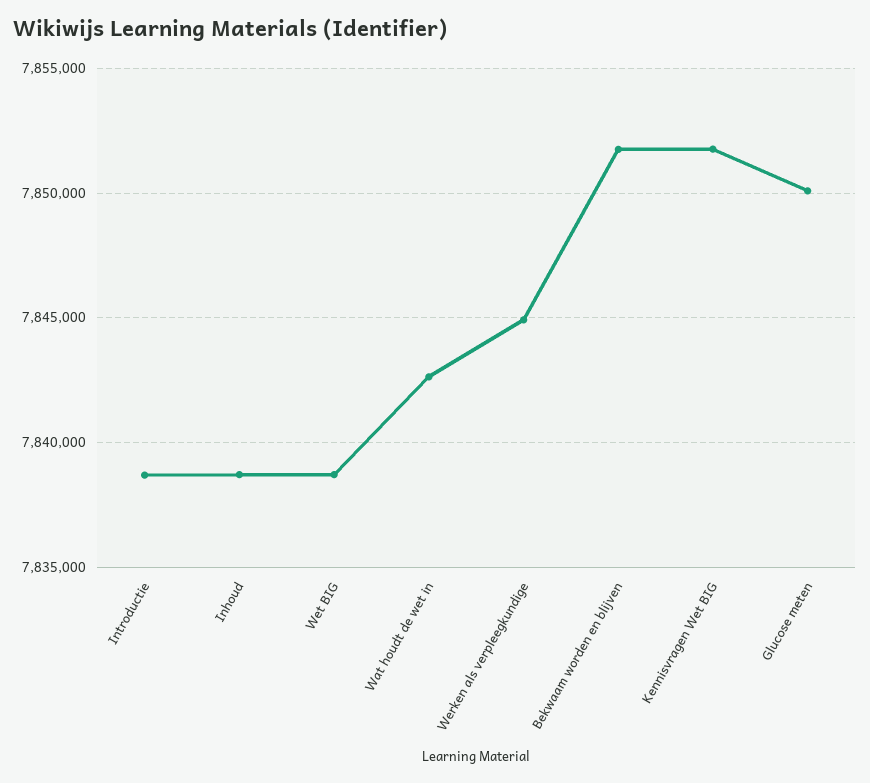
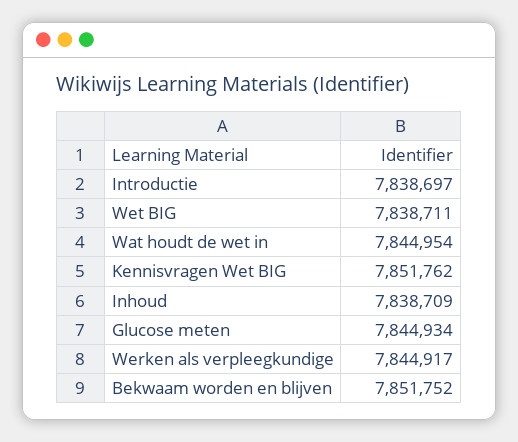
  {
    "Introductie": 7838697,
    "Inhoud": 7838709,
    "Wet BIG": 7838711,
-   "Wat houdt de wet in": 7842500,
+   "Wat houdt de wet in": 7844954,
    "Werken als verpleegkundige": 7844917,
    "Bekwaam worden en blijven": 7851752,
    "Kennisvragen Wet BIG": 7851762,
-   "Glucose meten": 7850000
+   "Glucose meten": 7844934
  }

